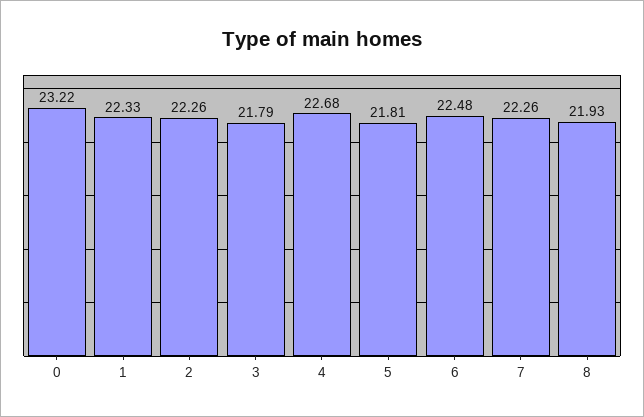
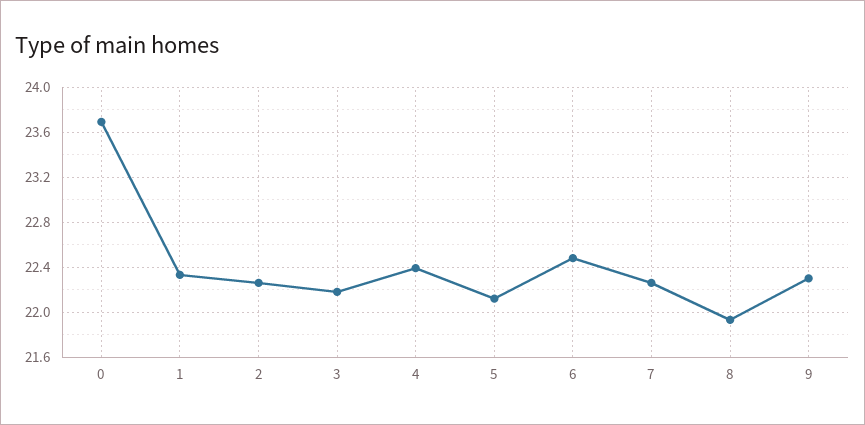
  {
-   "0": 23.22,
+   "0": 23.7,
    "1": 22.33,
    "2": 22.26,
-   "3": 21.79,
+   "3": 22.2,
-   "4": 22.68,
+   "4": 22.4,
-   "5": 21.81,
+   "5": 22.1,
    "6": 22.48,
    "7": 22.26,
-   "8": 21.93
+   "8": 21.93,
+   "9": 22.3
  }

